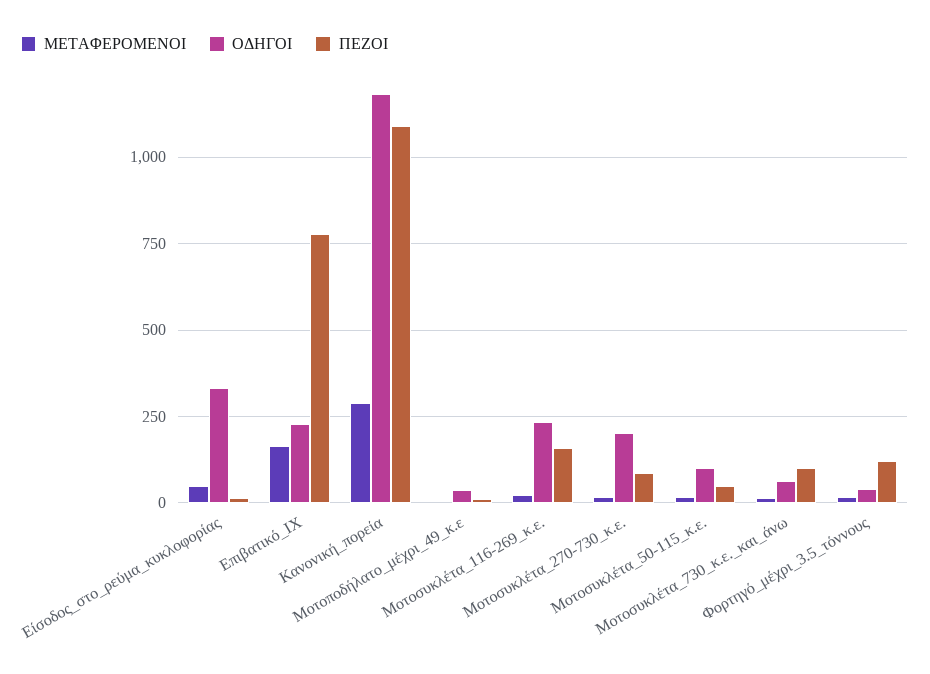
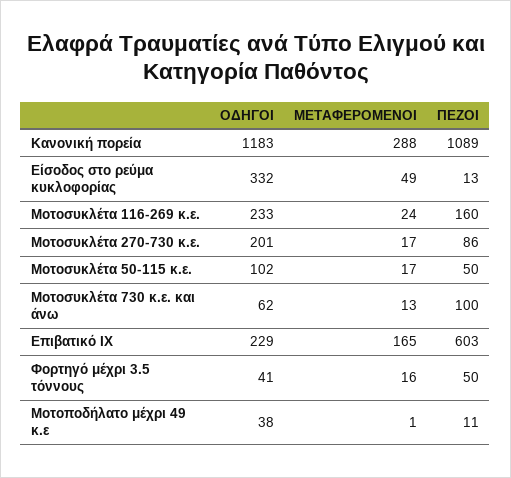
  {
    "ΜΕΤΑΦΕΡΟΜΕΝΟΙ": {
      "Είσοδος_στο_ρεύμα_κυκλοφορίας": 49,
      "Επιβατικό_ΙΧ": 165,
      "Κανονική_πορεία": 288,
      "Μοτοποδήλατο_μέχρι_49_κ.ε": 1,
      "Μοτοσυκλέτα_116-269_κ.ε.": 24,
      "Μοτοσυκλέτα_270-730_κ.ε.": 17,
      "Μοτοσυκλέτα_50-115_κ.ε.": 17,
      "Μοτοσυκλέτα_730_κ.ε._και_άνω": 13,
      "Φορτηγό_μέχρι_3.5_τόννους": 16
    },
    "ΟΔΗΓΟΙ": {
      "Είσοδος_στο_ρεύμα_κυκλοφορίας": 332,
      "Επιβατικό_ΙΧ": 229,
      "Κανονική_πορεία": 1183,
      "Μοτοποδήλατο_μέχρι_49_κ.ε": 38,
      "Μοτοσυκλέτα_116-269_κ.ε.": 233,
      "Μοτοσυκλέτα_270-730_κ.ε.": 201,
      "Μοτοσυκλέτα_50-115_κ.ε.": 102,
      "Μοτοσυκλέτα_730_κ.ε._και_άνω": 62,
      "Φορτηγό_μέχρι_3.5_τόννους": 41
    },
    "ΠΕΖΟΙ": {
      "Είσοδος_στο_ρεύμα_κυκλοφορίας": 13,
-     "Επιβατικό_ΙΧ": 775,
+     "Επιβατικό_ΙΧ": 603,
      "Κανονική_πορεία": 1089,
      "Μοτοποδήλατο_μέχρι_49_κ.ε": 11,
      "Μοτοσυκλέτα_116-269_κ.ε.": 160,
      "Μοτοσυκλέτα_270-730_κ.ε.": 86,
      "Μοτοσυκλέτα_50-115_κ.ε.": 50,
      "Μοτοσυκλέτα_730_κ.ε._και_άνω": 100,
-     "Φορτηγό_μέχρι_3.5_τόννους": 125
+     "Φορτηγό_μέχρι_3.5_τόννους": 50
    }
  }

